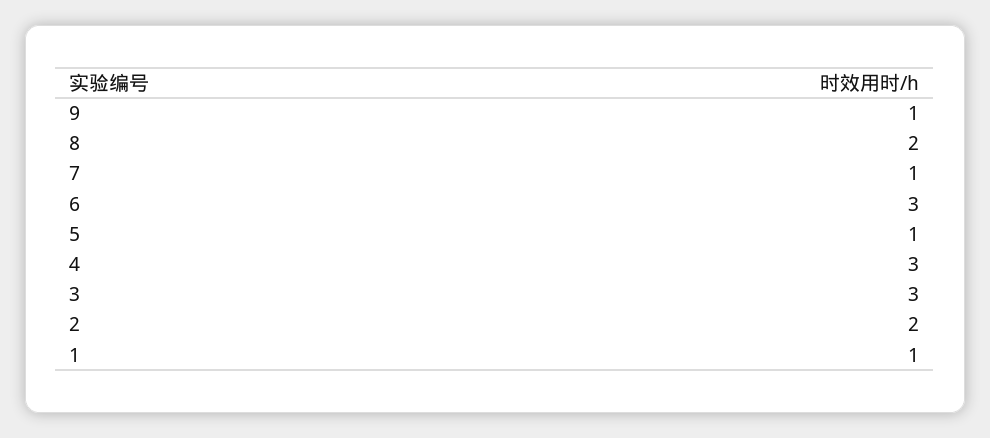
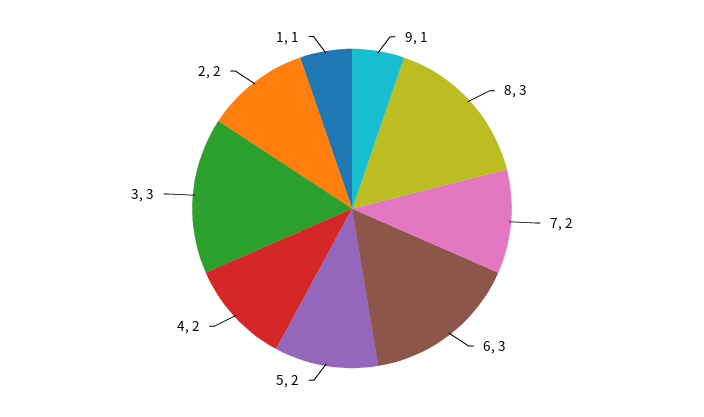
  {
    "9": 1,
-   "8": 2,
+   "8": 3,
-   "7": 1,
+   "7": 2,
    "6": 3,
-   "5": 1,
+   "5": 2,
-   "4": 3,
+   "4": 2,
    "3": 3,
    "2": 2,
    "1": 1
  }

